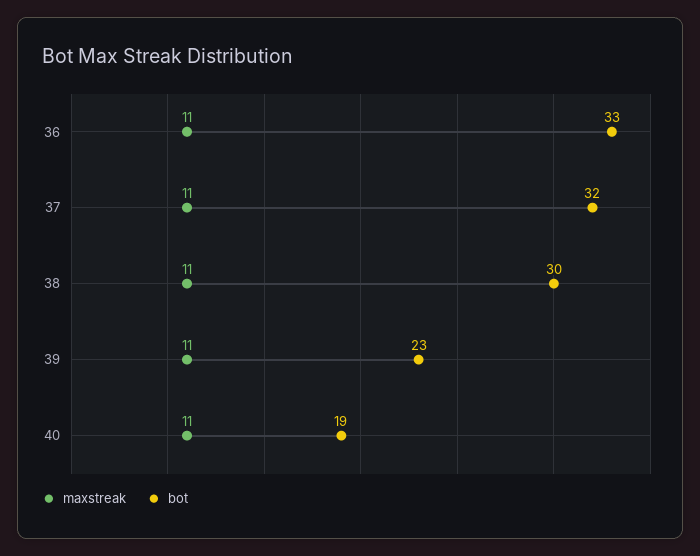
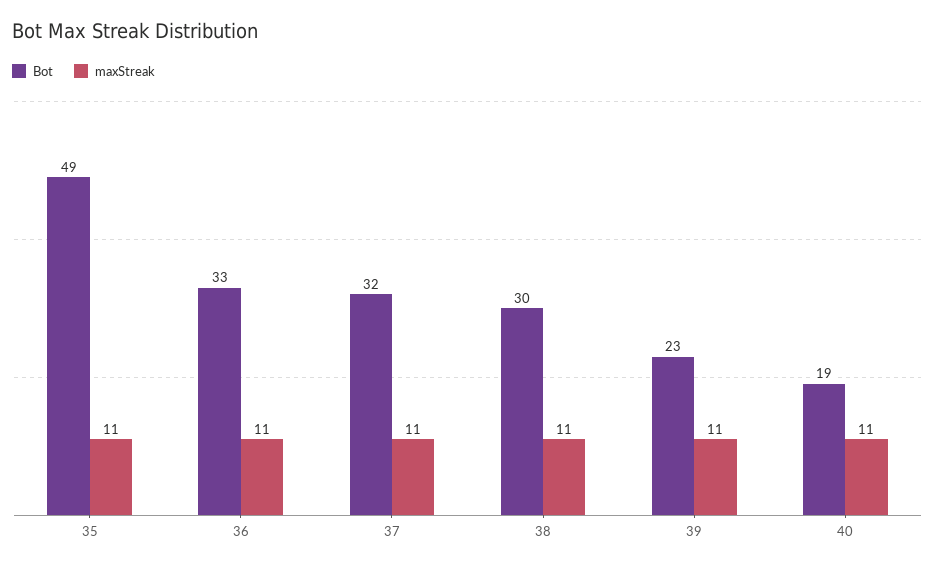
  {
    "maxstreak": {
      "36": 11,
      "37": 11,
      "38": 11,
      "39": 11,
-     "40": 11
+     "40": 11,
+     "35": 11
    },
    "bot": {
      "36": 33,
      "37": 32,
      "38": 30,
      "39": 23,
-     "40": 19
+     "40": 19,
+     "35": 49
    }
  }

